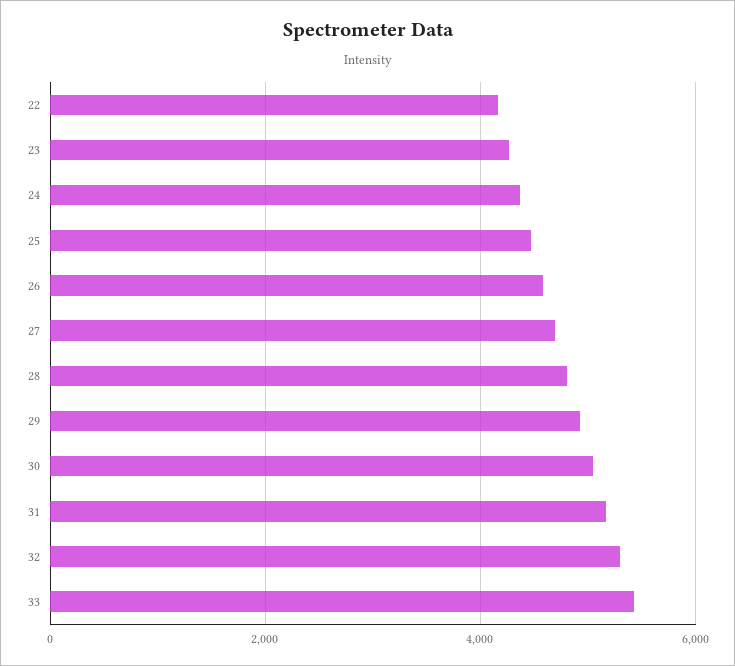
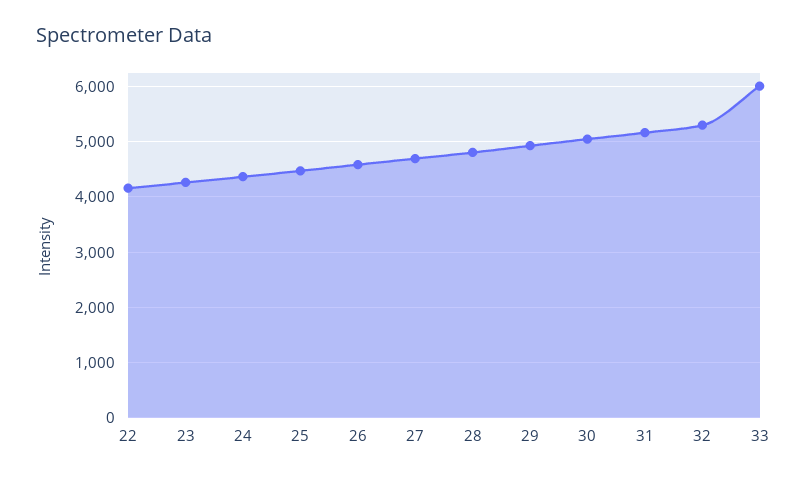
  {
    "22": 4200,
    "23": 4200,
    "24": 4400,
    "25": 4400,
    "26": 4600,
    "27": 4600,
    "28": 4800,
    "29": 5000,
    "30": 5000,
    "31": 5200,
    "32": 5200,
-   "33": 5400
+   "33": 6000
  }

